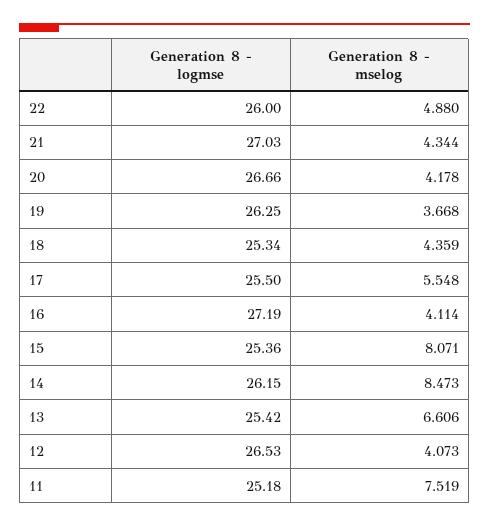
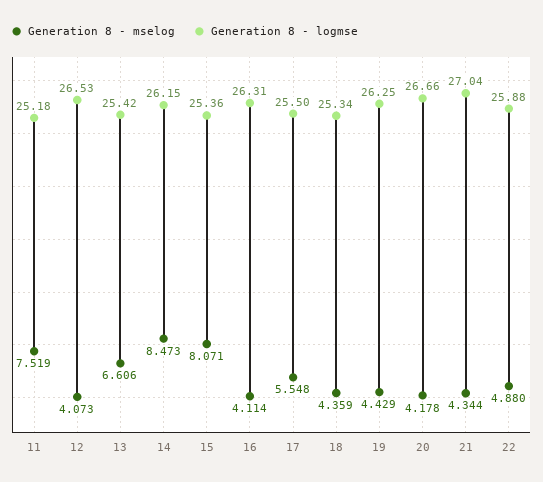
  {
    "Generation 8 - logmse": {
-     "22": 26,
+     "22": 25.88,
-     "21": 27.03,
+     "21": 27.04,
      "20": 26.66,
      "19": 26.25,
      "18": 25.34,
      "17": 25.5,
-     "16": 27.19,
+     "16": 26.31,
      "15": 25.36,
      "14": 26.15,
      "13": 25.42,
      "12": 26.53,
      "11": 25.18
    },
    "Generation 8 - mselog": {
      "22": 4.88,
      "21": 4.344,
      "20": 4.178,
-     "19": 3.668,
+     "19": 4.429,
      "18": 4.359,
      "17": 5.548,
      "16": 4.114,
      "15": 8.071,
      "14": 8.473,
      "13": 6.606,
      "12": 4.073,
      "11": 7.519
    }
  }

